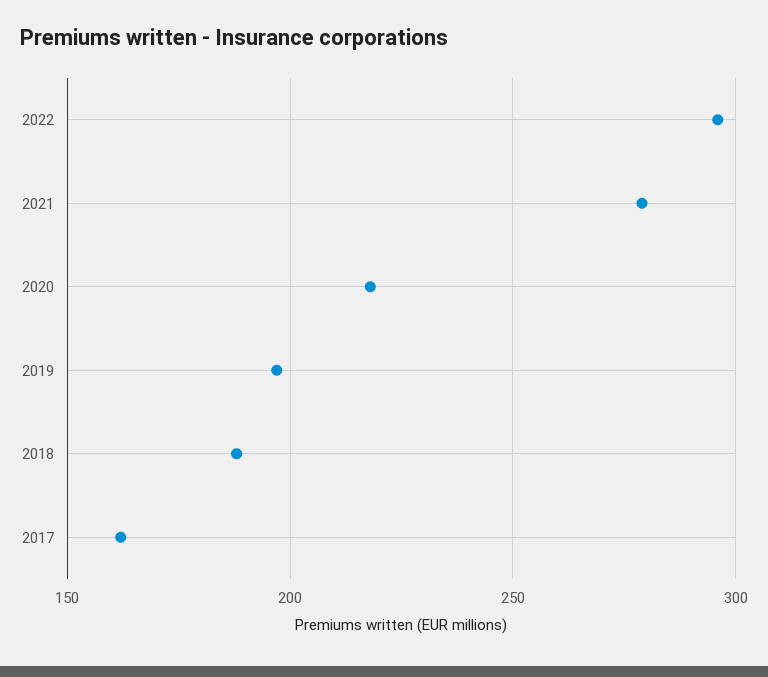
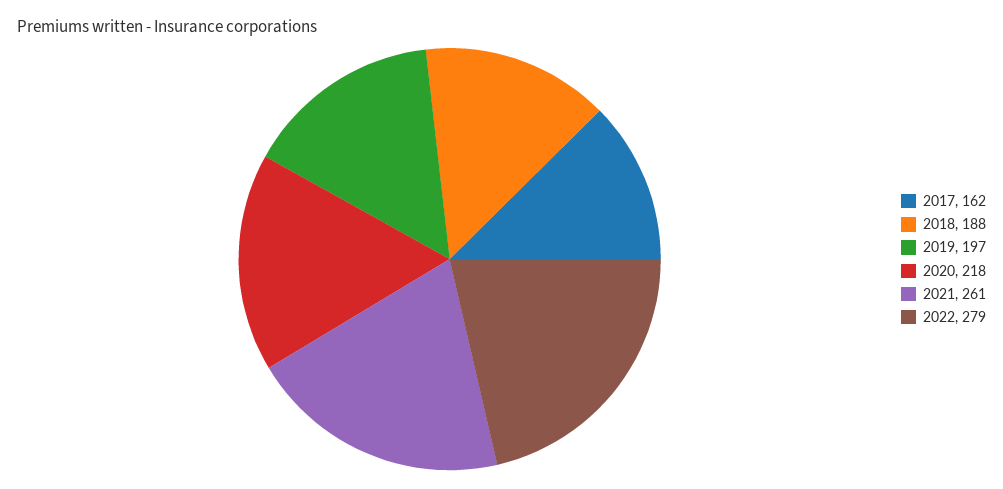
  {
-   "2022": 295,
+   "2022": 279,
-   "2021": 280,
+   "2021": 261,
    "2020": 218,
    "2019": 197,
    "2018": 188,
    "2017": 162
  }

